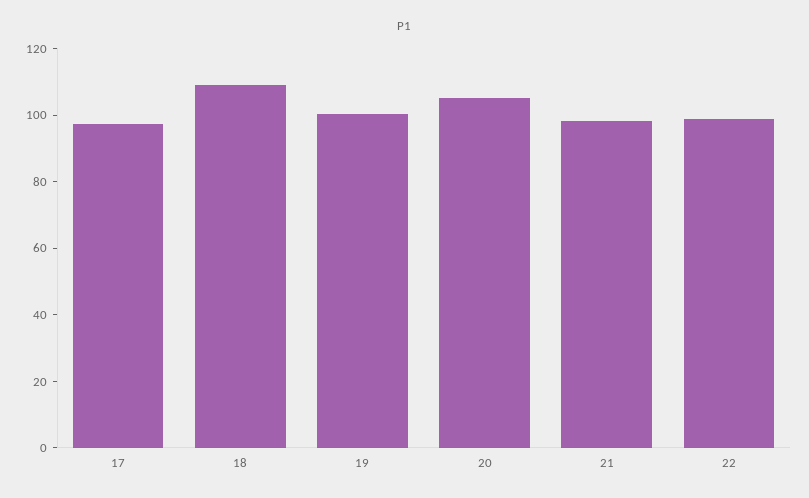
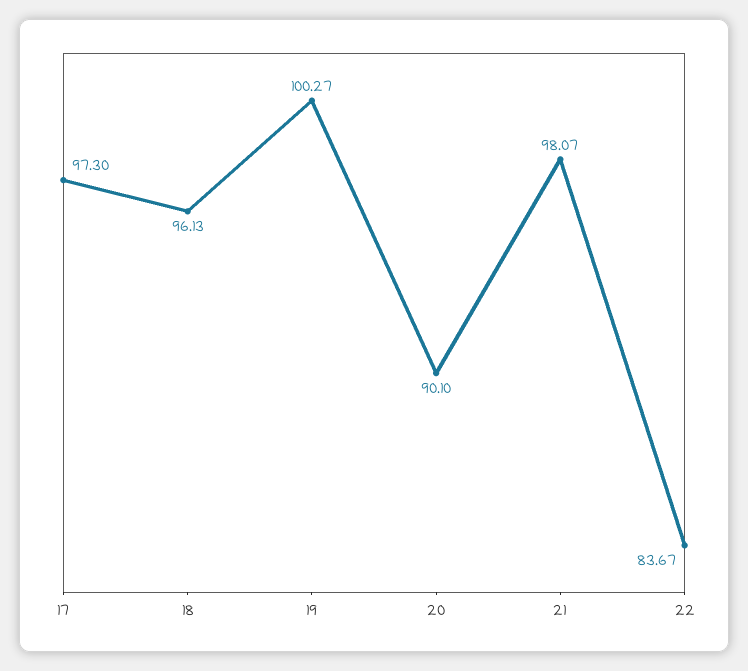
  {
    "17": 97.3,
-   "18": 110,
+   "18": 96.13,
    "19": 100.27,
-   "20": 105,
+   "20": 90.1,
    "21": 98.07,
-   "22": 100
+   "22": 83.67
  }

